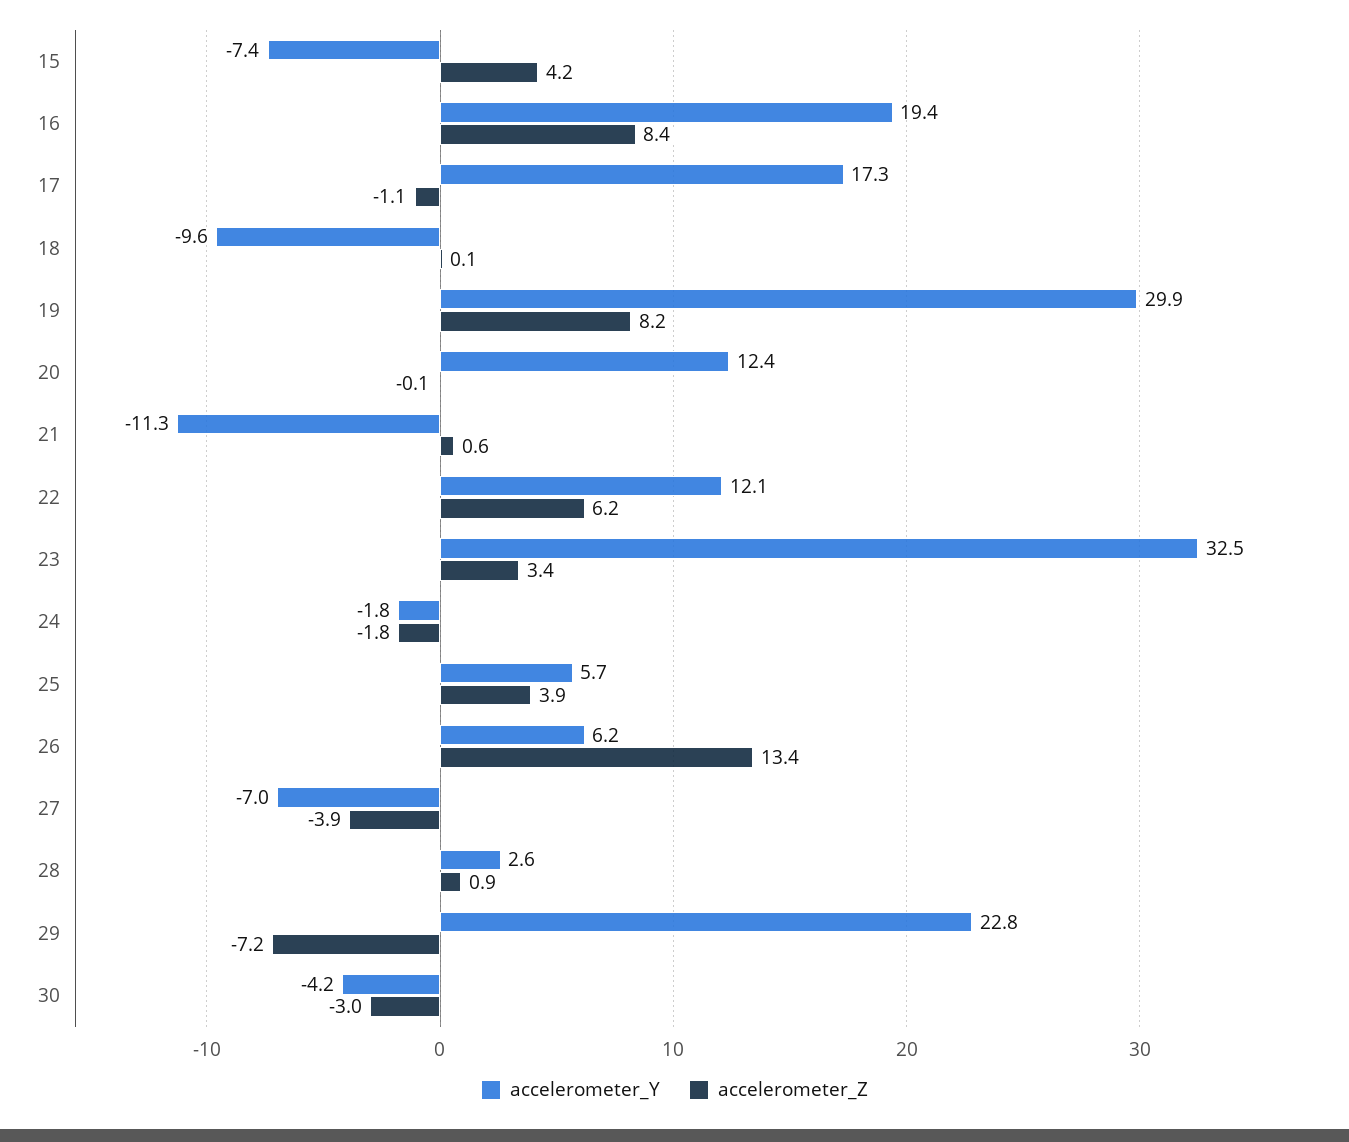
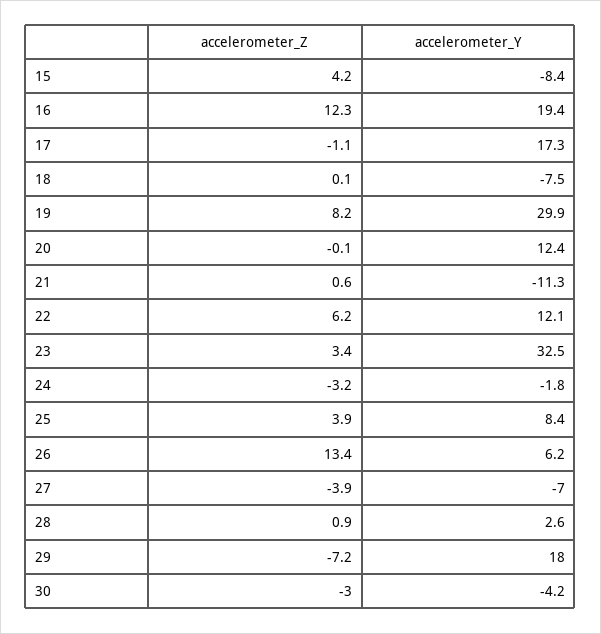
  {
    "accelerometer_Y": {
-     "15": -7.4,
+     "15": -8.4,
      "16": 19.4,
      "17": 17.3,
-     "18": -9.6,
+     "18": -7.5,
      "19": 29.9,
      "20": 12.4,
      "21": -11.3,
      "22": 12.1,
      "23": 32.5,
      "24": -1.8,
-     "25": 5.7,
+     "25": 8.4,
      "26": 6.2,
      "27": -7,
      "28": 2.6,
-     "29": 22.8,
+     "29": 18,
      "30": -4.2
    },
    "accelerometer_Z": {
      "15": 4.2,
-     "16": 8.4,
+     "16": 12.3,
      "17": -1.1,
      "18": 0.1,
      "19": 8.2,
      "20": -0.1,
      "21": 0.6,
      "22": 6.2,
      "23": 3.4,
-     "24": -1.8,
+     "24": -3.2,
      "25": 3.9,
      "26": 13.4,
      "27": -3.9,
      "28": 0.9,
      "29": -7.2,
      "30": -3
    }
  }

